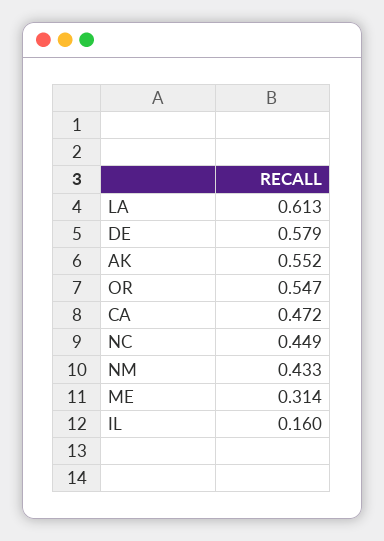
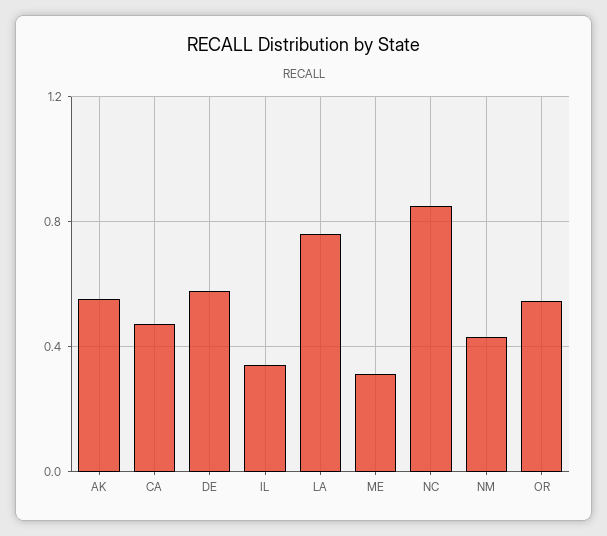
  {
-   "LA": 0.613,
+   "LA": 0.75,
    "DE": 0.579,
    "AK": 0.552,
    "OR": 0.547,
    "CA": 0.472,
-   "NC": 0.449,
+   "NC": 0.85,
    "NM": 0.433,
    "ME": 0.314,
-   "IL": 0.16
+   "IL": 0.35
  }

